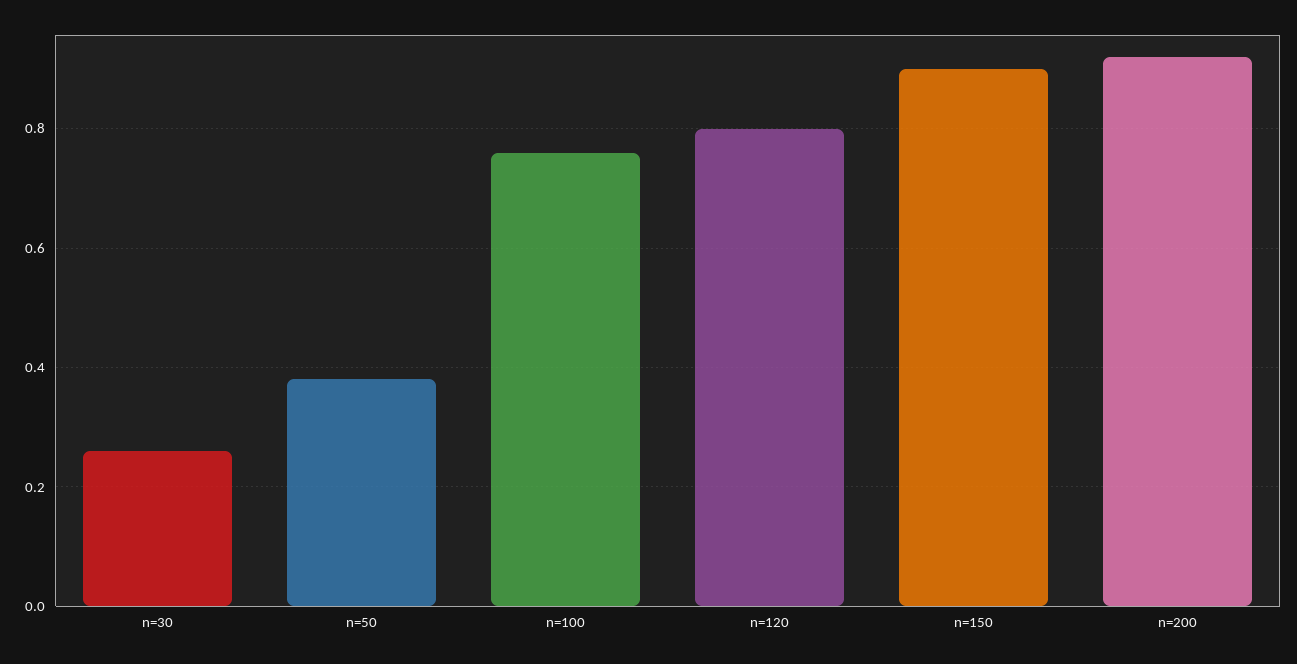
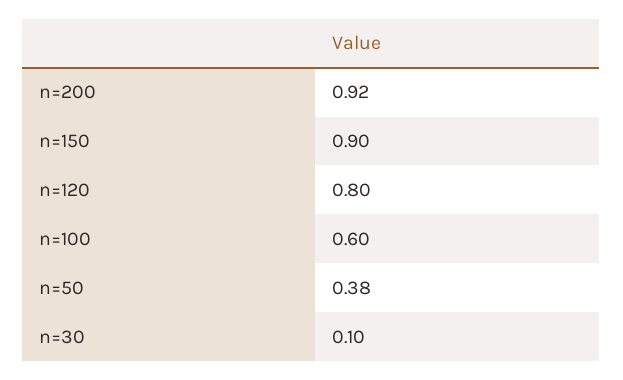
  {
-   "n=30": 0.25,
+   "n=30": 0.1,
    "n=50": 0.38,
-   "n=100": 0.75,
+   "n=100": 0.6,
    "n=120": 0.8,
    "n=150": 0.9,
    "n=200": 0.92
  }

